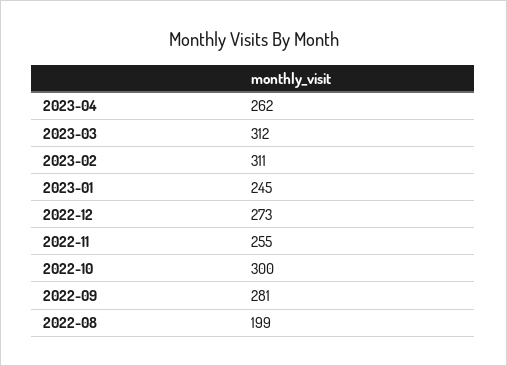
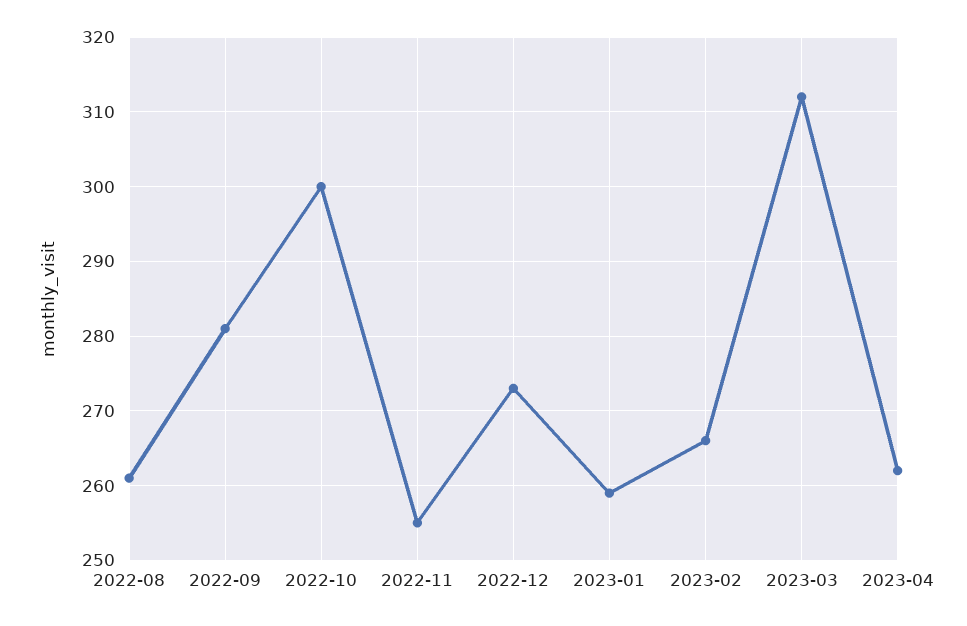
  {
    "2023-04": 262,
    "2023-03": 312,
-   "2023-02": 311,
+   "2023-02": 266,
-   "2023-01": 245,
+   "2023-01": 259,
    "2022-12": 273,
    "2022-11": 255,
    "2022-10": 300,
    "2022-09": 281,
-   "2022-08": 199
+   "2022-08": 261
  }

